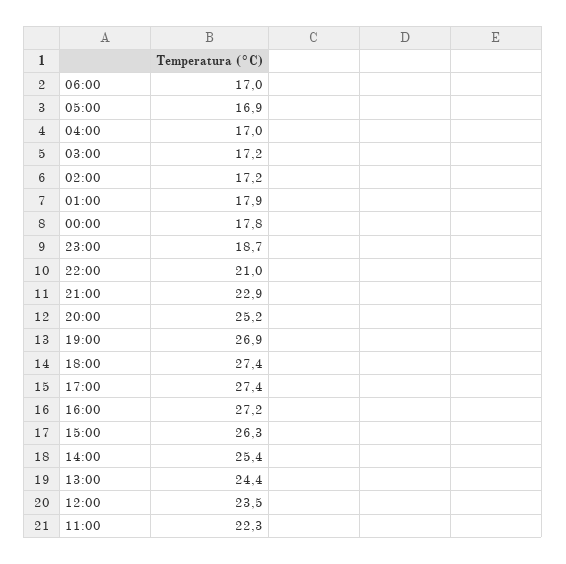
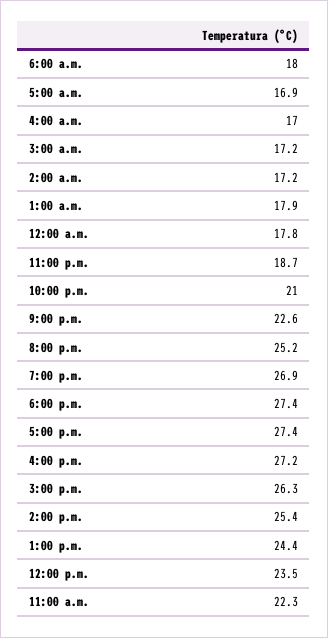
  {
-   "06:00": 17,
+   "06:00": 18,
    "05:00": 16.9,
    "04:00": 17,
    "03:00": 17.2,
    "02:00": 17.2,
    "01:00": 17.9,
    "00:00": 17.8,
    "23:00": 18.7,
    "22:00": 21,
-   "21:00": 22.9,
+   "21:00": 22.6,
    "20:00": 25.2,
    "19:00": 26.9,
    "18:00": 27.4,
    "17:00": 27.4,
    "16:00": 27.2,
    "15:00": 26.3,
    "14:00": 25.4,
    "13:00": 24.4,
    "12:00": 23.5,
    "11:00": 22.3
  }

